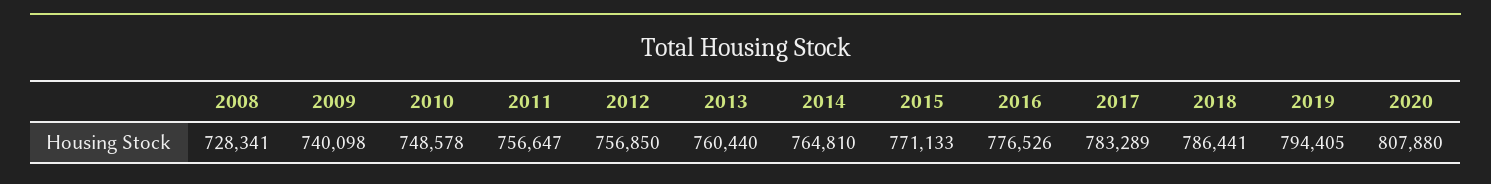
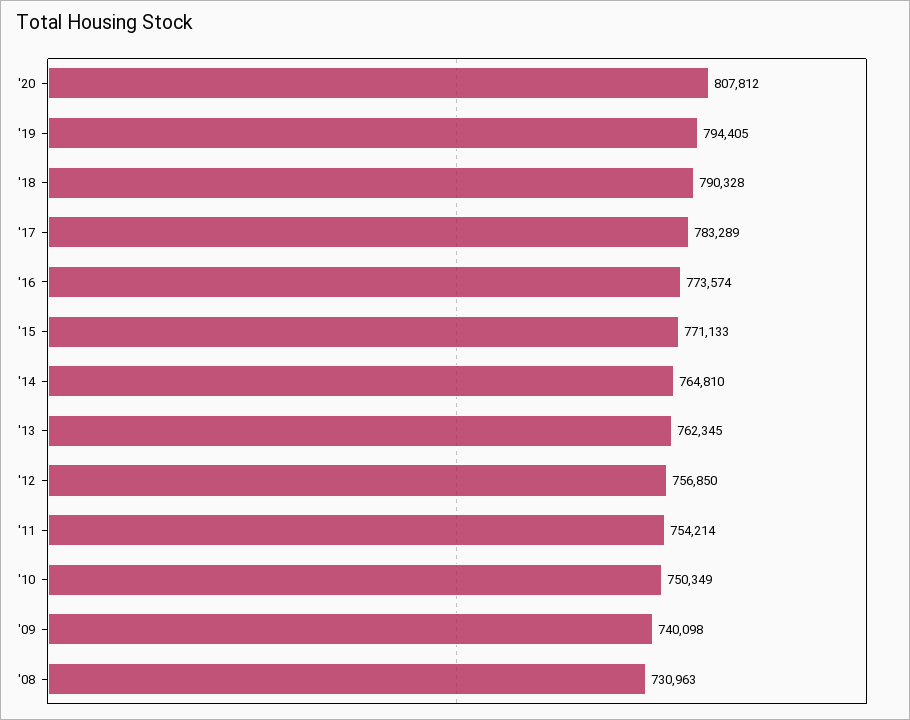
  {
-   "2008": 728341,
+   "2008": 730963,
    "2009": 740098,
-   "2010": 748578,
+   "2010": 750349,
-   "2011": 756647,
+   "2011": 754214,
    "2012": 756850,
-   "2013": 760440,
+   "2013": 762345,
    "2014": 764810,
    "2015": 771133,
-   "2016": 776526,
+   "2016": 773574,
    "2017": 783289,
-   "2018": 786441,
+   "2018": 790328,
    "2019": 794405,
-   "2020": 807880
+   "2020": 807812
  }

